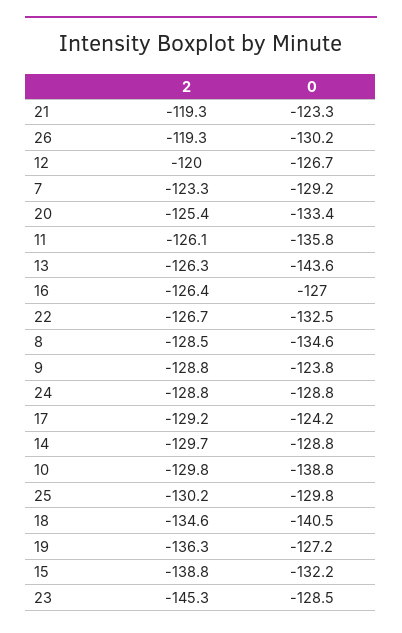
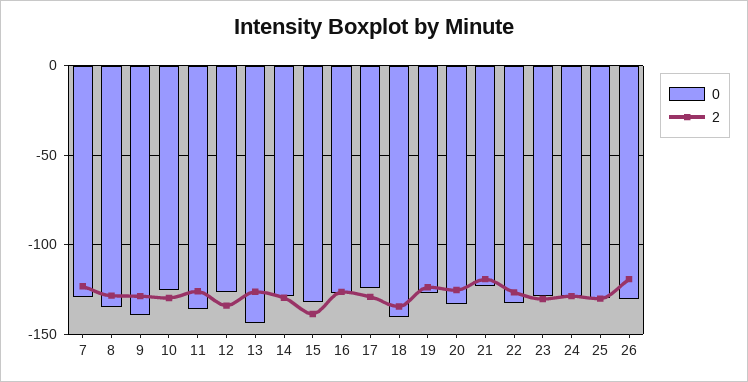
  {
    "2": {
      "21": -119.3,
      "26": -119.3,
-     "12": -120,
+     "12": -135,
      "7": -123.3,
      "20": -125.4,
      "11": -126.1,
      "13": -126.3,
      "16": -126.4,
      "22": -126.7,
      "8": -128.5,
      "9": -128.8,
      "24": -128.8,
      "17": -129.2,
      "14": -129.7,
      "10": -129.8,
      "25": -130.2,
      "18": -134.6,
-     "19": -136.3,
+     "19": -125,
      "15": -138.8,
-     "23": -145.3
+     "23": -130
    },
    "0": {
      "21": -123.3,
      "26": -130.2,
      "12": -126.7,
      "7": -129.2,
      "20": -133.4,
      "11": -135.8,
      "13": -143.6,
      "16": -127,
      "22": -132.5,
      "8": -134.6,
-     "9": -123.8,
+     "9": -140,
      "24": -128.8,
      "17": -124.2,
      "14": -128.8,
-     "10": -138.8,
+     "10": -125,
      "25": -129.8,
      "18": -140.5,
      "19": -127.2,
      "15": -132.2,
      "23": -128.5
    }
  }

